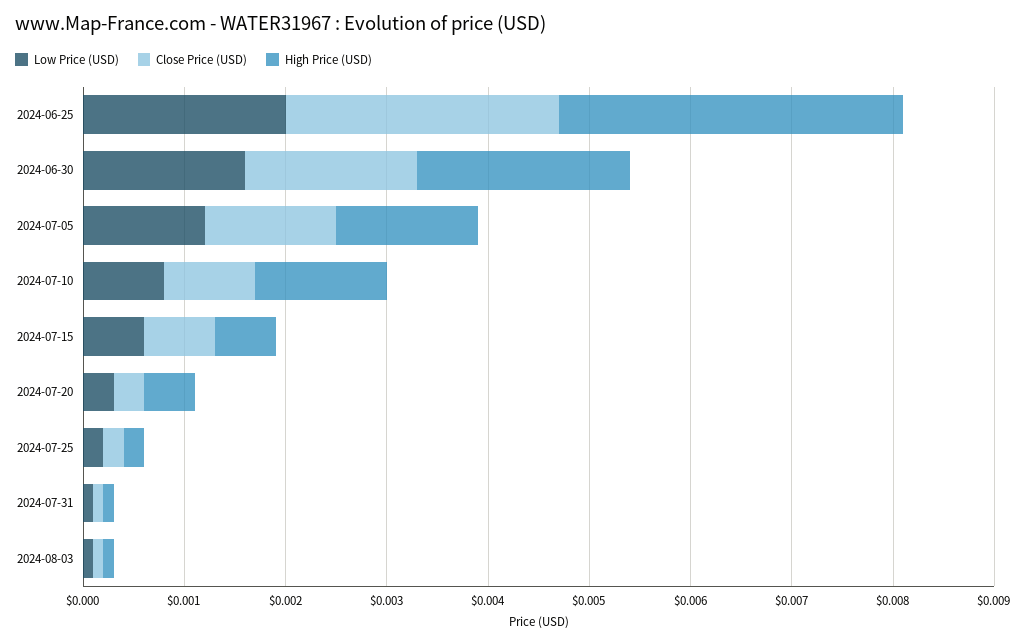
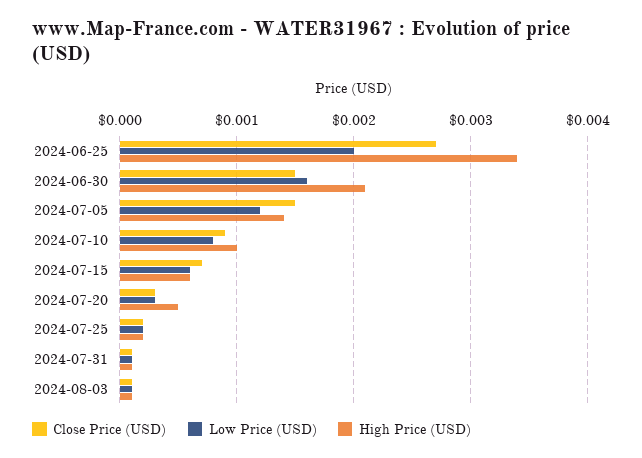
  {
    "Low Price (USD)": {
      "2024-06-25": 0.002,
      "2024-06-30": 0.0016,
      "2024-07-05": 0.0012,
      "2024-07-10": 0.0008,
      "2024-07-15": 0.0006,
      "2024-07-20": 0.0003,
      "2024-07-25": 0.0002,
      "2024-07-31": 0.0001,
      "2024-08-03": 0.0001
    },
    "Close Price (USD)": {
      "2024-06-25": 0.0027,
-     "2024-06-30": 0.0017,
+     "2024-06-30": 0.0015,
-     "2024-07-05": 0.0013,
+     "2024-07-05": 0.0015,
      "2024-07-10": 0.0009,
      "2024-07-15": 0.0007,
      "2024-07-20": 0.0003,
      "2024-07-25": 0.0002,
      "2024-07-31": 0.0001,
      "2024-08-03": 0.0001
    },
    "High Price (USD)": {
      "2024-06-25": 0.0034,
      "2024-06-30": 0.0021,
      "2024-07-05": 0.0014,
-     "2024-07-10": 0.0013,
+     "2024-07-10": 0.001,
      "2024-07-15": 0.0006,
      "2024-07-20": 0.0005,
      "2024-07-25": 0.0002,
      "2024-07-31": 0.0001,
      "2024-08-03": 0.0001
    }
  }

